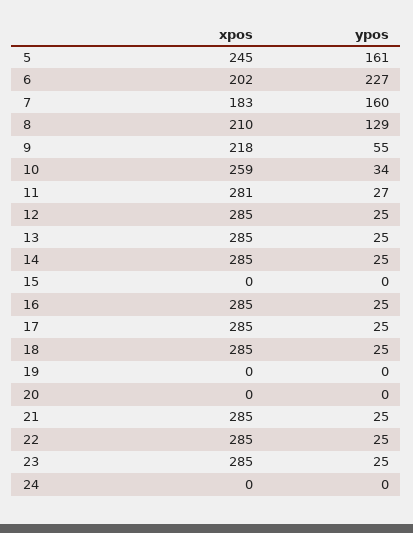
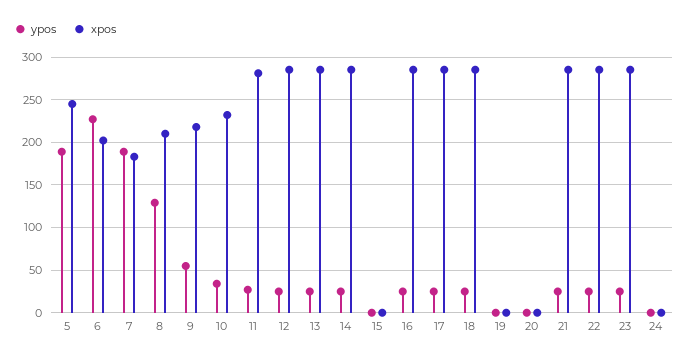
  {
    "xpos": {
      "5": 245,
      "6": 202,
      "7": 183,
      "8": 210,
      "9": 218,
-     "10": 259,
+     "10": 230,
      "11": 281,
      "12": 285,
      "13": 285,
      "14": 285,
      "15": 0,
      "16": 285,
      "17": 285,
      "18": 285,
      "19": 0,
      "20": 0,
      "21": 285,
      "22": 285,
      "23": 285,
      "24": 0
    },
    "ypos": {
-     "5": 161,
+     "5": 190,
      "6": 227,
-     "7": 160,
+     "7": 190,
      "8": 129,
      "9": 55,
      "10": 34,
      "11": 27,
      "12": 25,
      "13": 25,
      "14": 25,
      "15": 0,
      "16": 25,
      "17": 25,
      "18": 25,
      "19": 0,
      "20": 0,
      "21": 25,
      "22": 25,
      "23": 25,
      "24": 0
    }
  }

